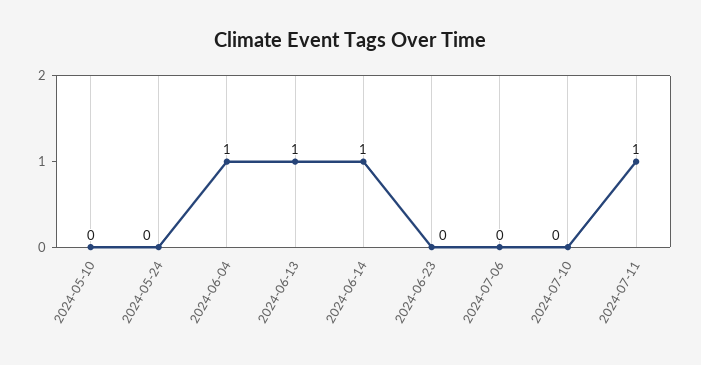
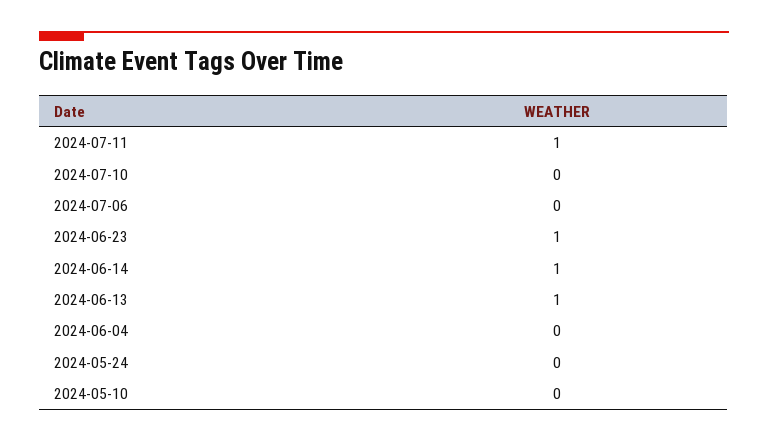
  {
    "2024-05-10": 0,
    "2024-05-24": 0,
-   "2024-06-04": 1,
+   "2024-06-04": 0,
    "2024-06-13": 1,
    "2024-06-14": 1,
-   "2024-06-23": 0,
+   "2024-06-23": 1,
    "2024-07-06": 0,
    "2024-07-10": 0,
    "2024-07-11": 1
  }

